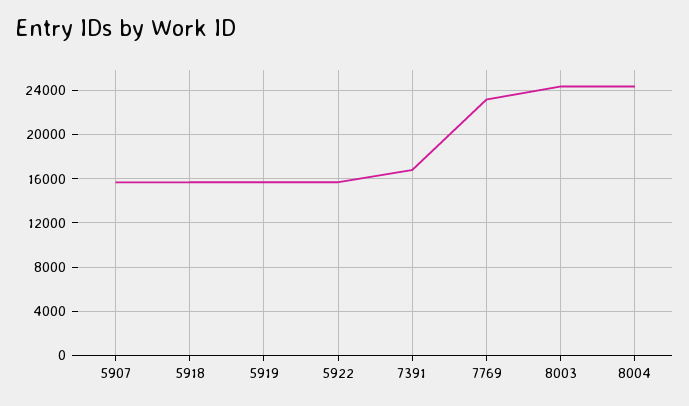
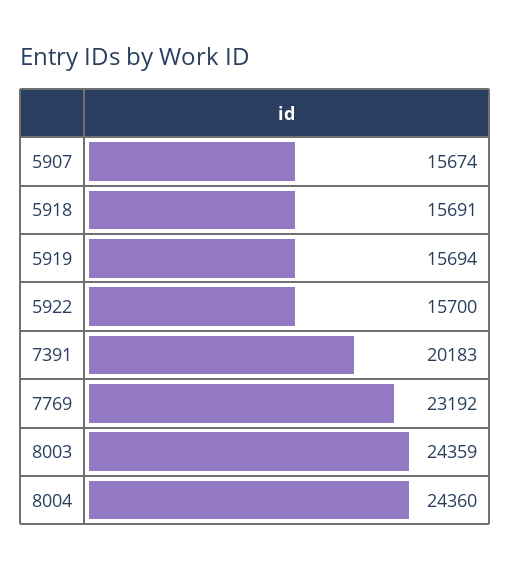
  {
    "5907": 15674,
    "5918": 15691,
    "5919": 15694,
    "5922": 15700,
-   "7391": 17000,
+   "7391": 20183,
    "7769": 23192,
    "8003": 24359,
    "8004": 24360
  }

